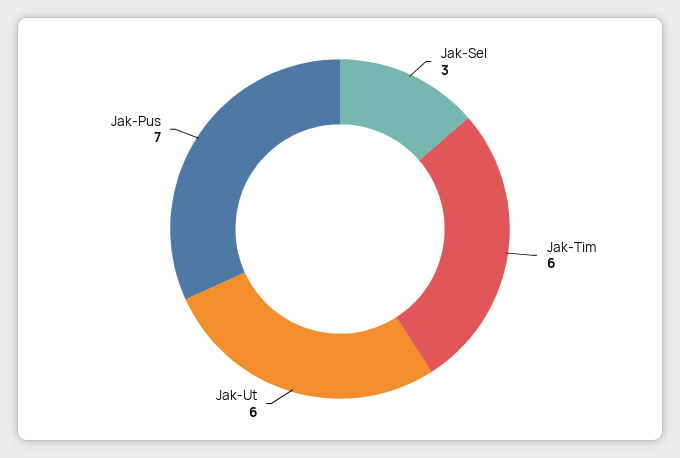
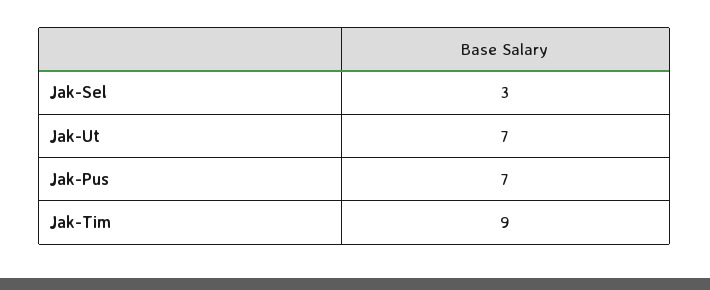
  {
    "Jak-Sel": 3,
-   "Jak-Tim": 6,
+   "Jak-Tim": 9,
-   "Jak-Ut": 6,
+   "Jak-Ut": 7,
    "Jak-Pus": 7
  }

